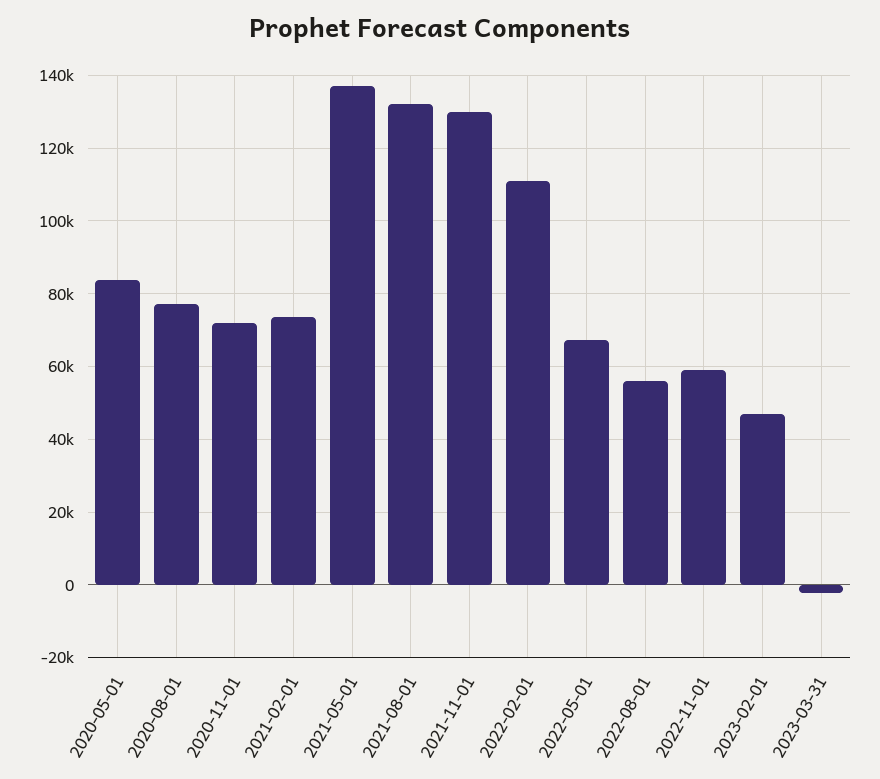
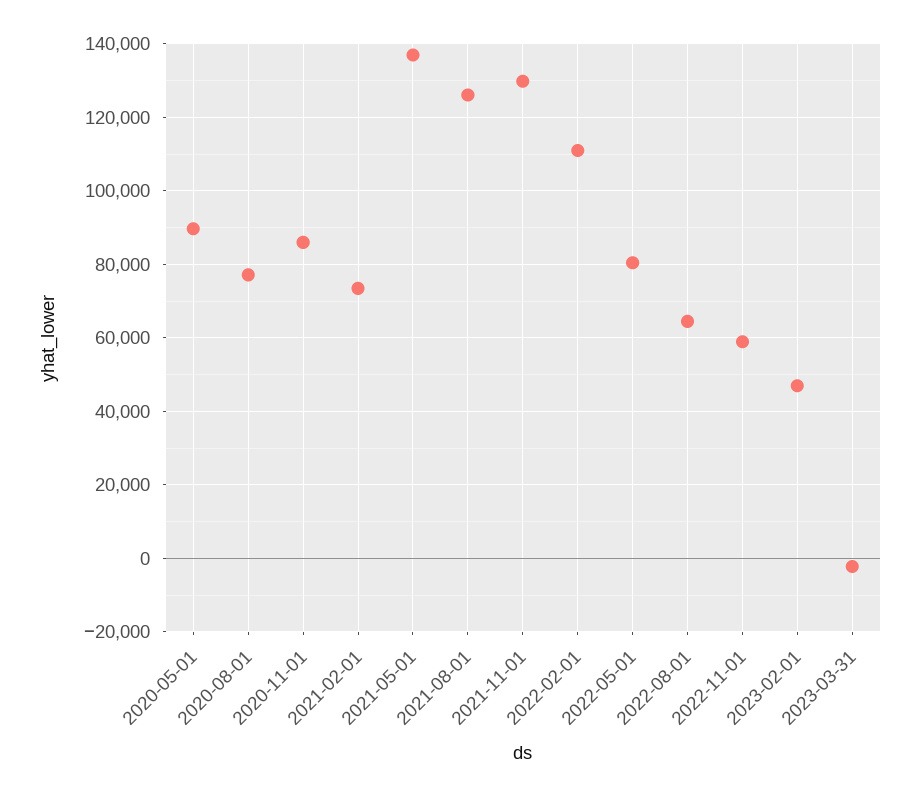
  {
-   "2020-05-01": 84000,
+   "2020-05-01": 90000,
    "2020-08-01": 78000,
-   "2020-11-01": 72000,
+   "2020-11-01": 86000,
    "2021-02-01": 74000,
    "2021-05-01": 136000,
-   "2021-08-01": 132000,
+   "2021-08-01": 126000,
    "2021-11-01": 130000,
    "2022-02-01": 110000,
-   "2022-05-01": 68000,
+   "2022-05-01": 80000,
-   "2022-08-01": 56000,
+   "2022-08-01": 64000,
    "2022-11-01": 58000,
    "2023-02-01": 46000,
    "2023-03-31": -2000
  }

